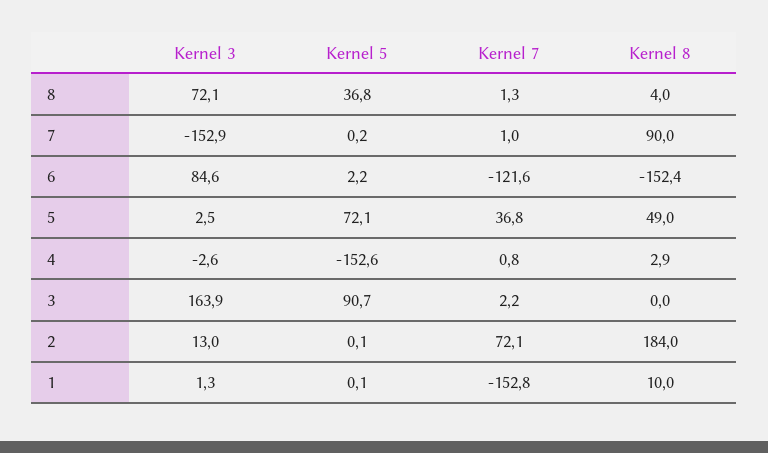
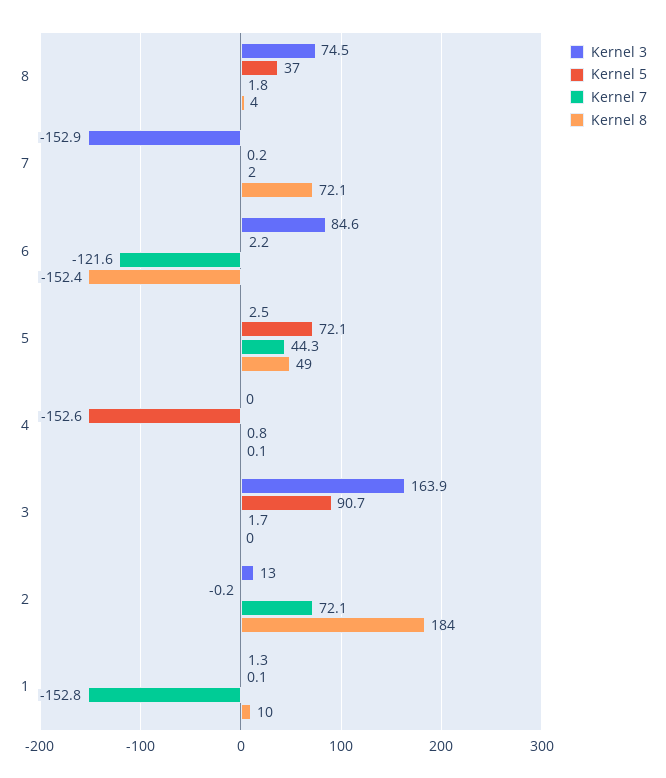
  {
    "Kernel 3": {
-     "8": 72.1,
+     "8": 74.5,
      "7": -152.9,
      "6": 84.6,
      "5": 2.5,
-     "4": -2.6,
+     "4": 0,
      "3": 163.9,
      "2": 13,
      "1": 1.3
    },
    "Kernel 5": {
-     "8": 36.8,
+     "8": 37,
      "7": 0.2,
      "6": 2.2,
      "5": 72.1,
      "4": -152.6,
      "3": 90.7,
-     "2": 0.1,
+     "2": -0.2,
      "1": 0.1
    },
    "Kernel 7": {
-     "8": 1.3,
+     "8": 1.8,
-     "7": 1,
+     "7": 2,
      "6": -121.6,
-     "5": 36.8,
+     "5": 44.3,
      "4": 0.8,
-     "3": 2.2,
+     "3": 1.7,
      "2": 72.1,
      "1": -152.8
    },
    "Kernel 8": {
      "8": 4,
-     "7": 90,
+     "7": 72.1,
      "6": -152.4,
      "5": 49,
-     "4": 2.9,
+     "4": 0.1,
      "3": 0,
      "2": 184,
      "1": 10
    }
  }

